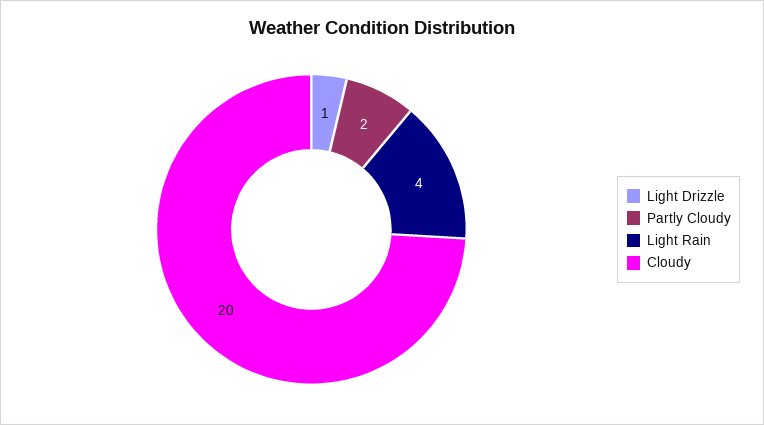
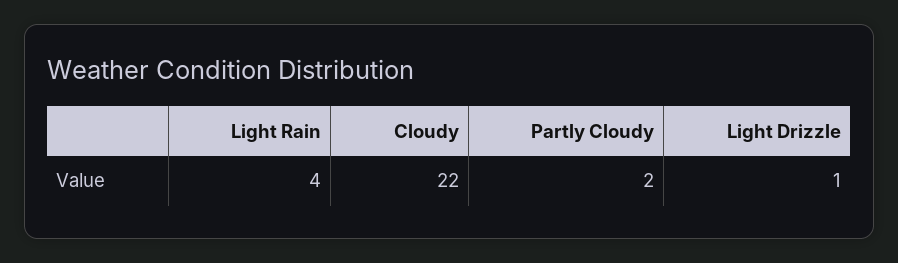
  {
    "Light Drizzle": 1,
    "Partly Cloudy": 2,
    "Light Rain": 4,
-   "Cloudy": 20
+   "Cloudy": 22
  }

